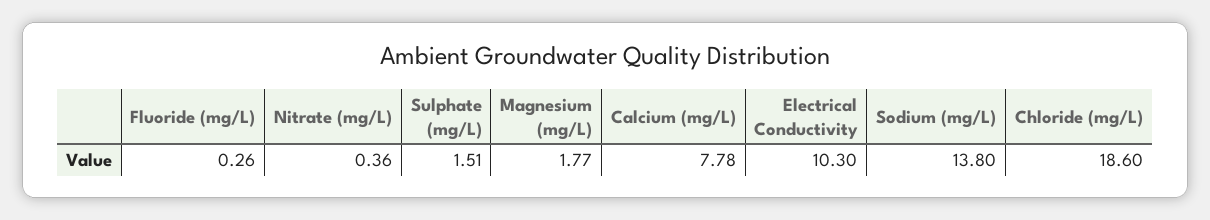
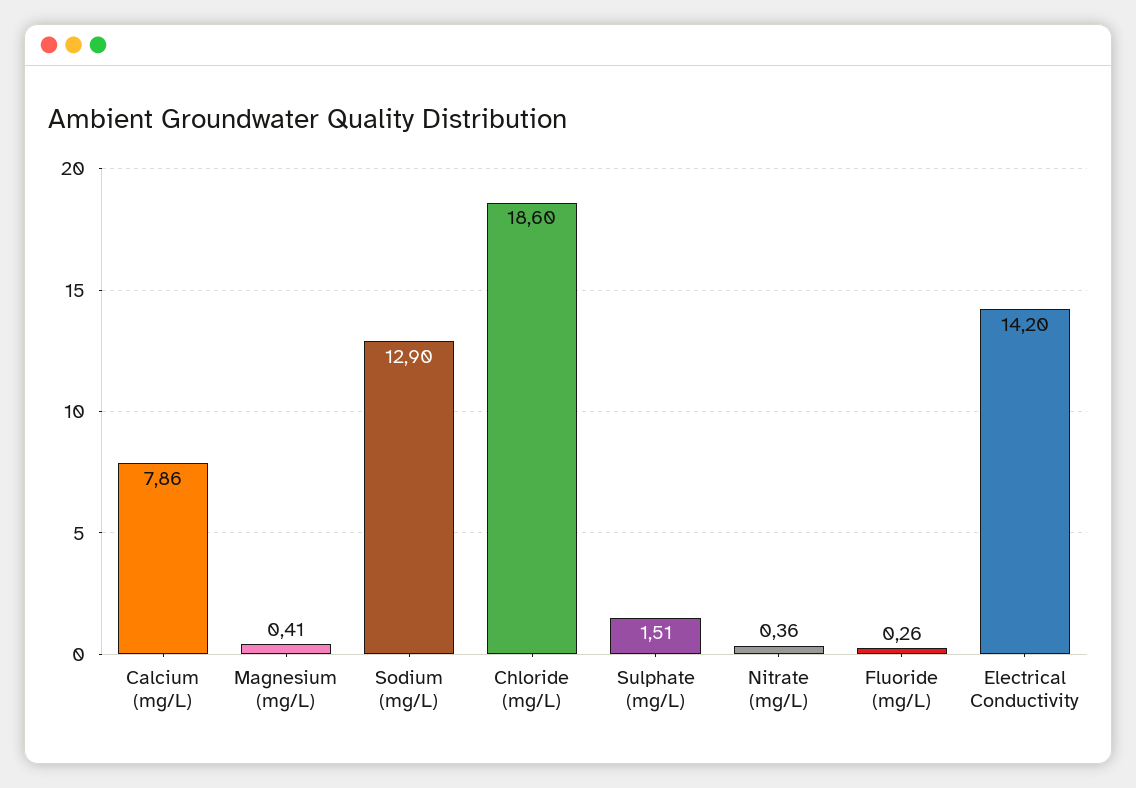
  {
    "Fluoride (mg/L)": 0.26,
    "Nitrate (mg/L)": 0.36,
    "Sulphate (mg/L)": 1.51,
-   "Magnesium (mg/L)": 1.77,
+   "Magnesium (mg/L)": 0.41,
-   "Calcium (mg/L)": 7.78,
+   "Calcium (mg/L)": 7.86,
-   "Electrical Conductivity": 10.3,
+   "Electrical Conductivity": 14.2,
-   "Sodium (mg/L)": 13.8,
+   "Sodium (mg/L)": 12.9,
    "Chloride (mg/L)": 18.6
  }

